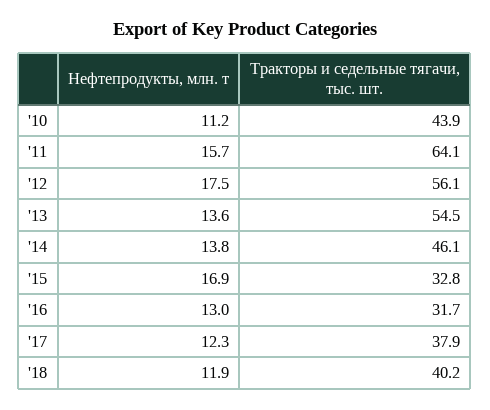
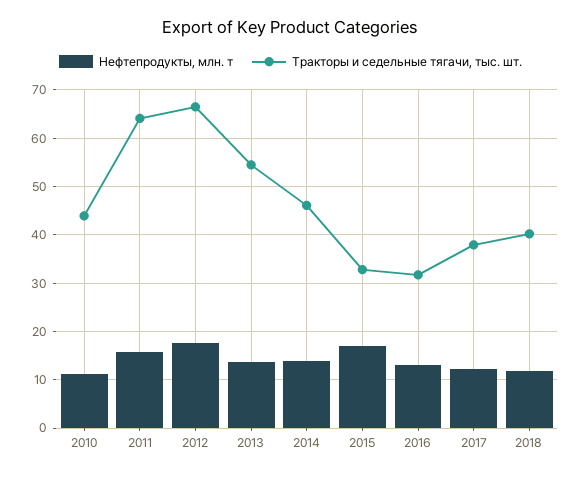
  {
    "Нефтепродукты, млн. т": {
      "'10": 11.2,
      "'11": 15.7,
      "'12": 17.5,
      "'13": 13.6,
      "'14": 13.8,
      "'15": 16.9,
      "'16": 13,
      "'17": 12.3,
      "'18": 11.9
    },
    "Тракторы и седельные тягачи, тыс. шт.": {
      "'10": 43.9,
      "'11": 64.1,
-     "'12": 56.1,
+     "'12": 66,
      "'13": 54.5,
      "'14": 46.1,
      "'15": 32.8,
      "'16": 31.7,
      "'17": 37.9,
      "'18": 40.2
    }
  }

